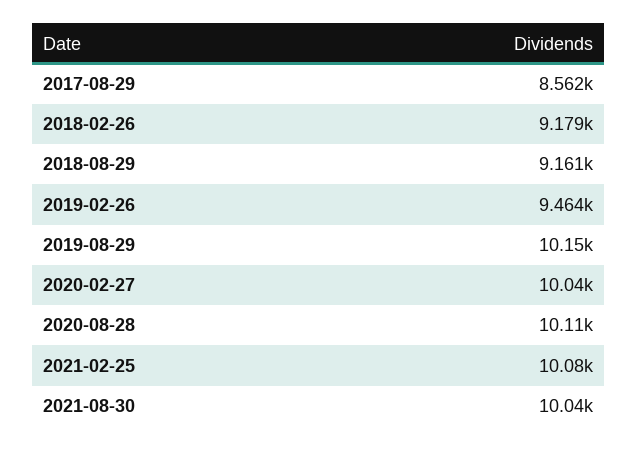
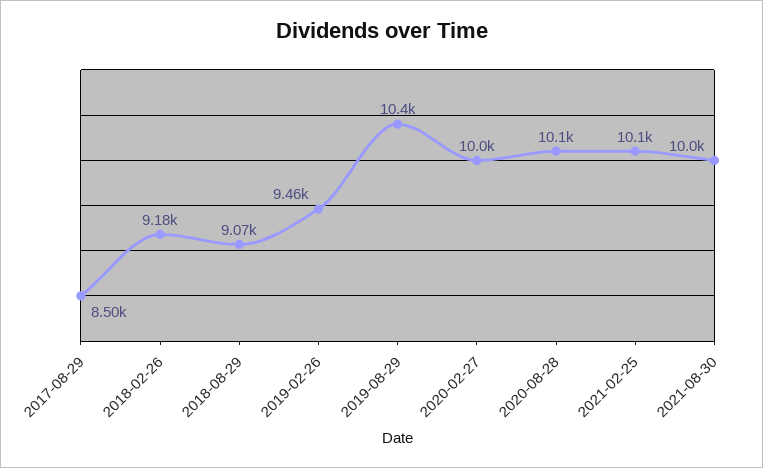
  {
-   "2017-08-29": 8562,
+   "2017-08-29": 8500,
    "2018-02-26": 9179,
-   "2018-08-29": 9161,
+   "2018-08-29": 9070,
    "2019-02-26": 9464,
-   "2019-08-29": 10150,
+   "2019-08-29": 10400,
    "2020-02-27": 10040,
    "2020-08-28": 10110,
    "2021-02-25": 10080,
    "2021-08-30": 10040
  }

